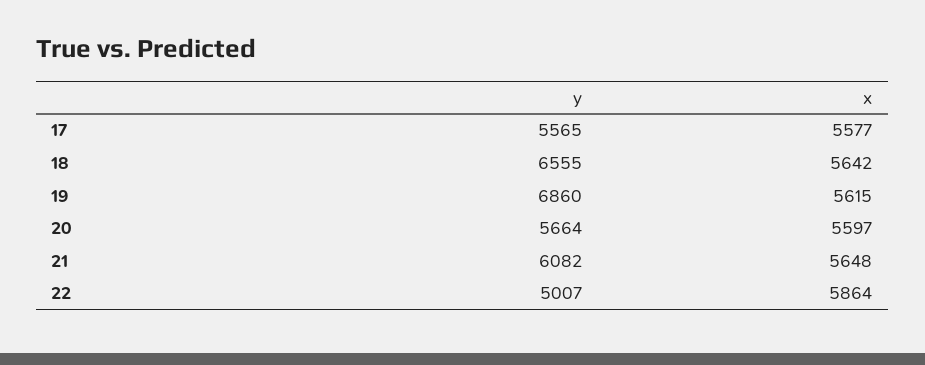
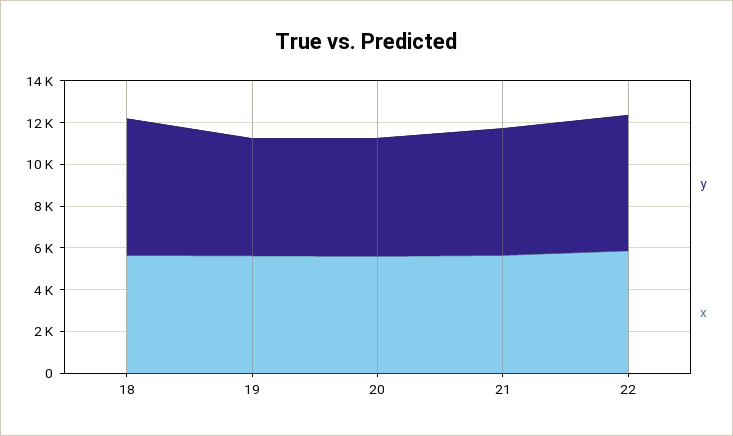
  {
    "y": {
-     "17": 5565,
      "18": 6555,
-     "19": 6860,
+     "19": 5500,
      "20": 5664,
      "21": 6082,
-     "22": 5007
+     "22": 6500
    },
    "x": {
-     "17": 5577,
      "18": 5642,
      "19": 5615,
      "20": 5597,
      "21": 5648,
      "22": 5864
    }
  }

